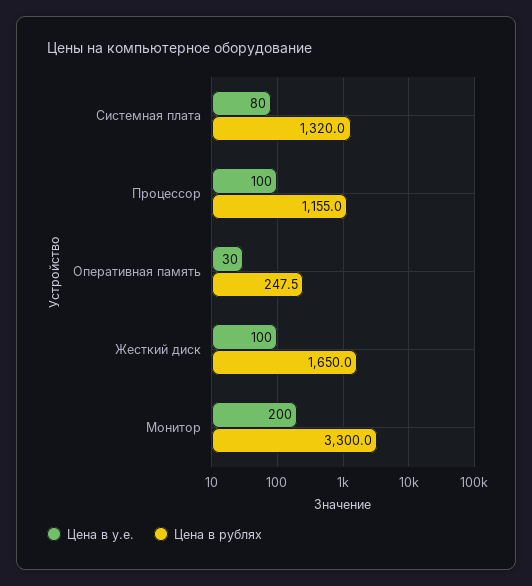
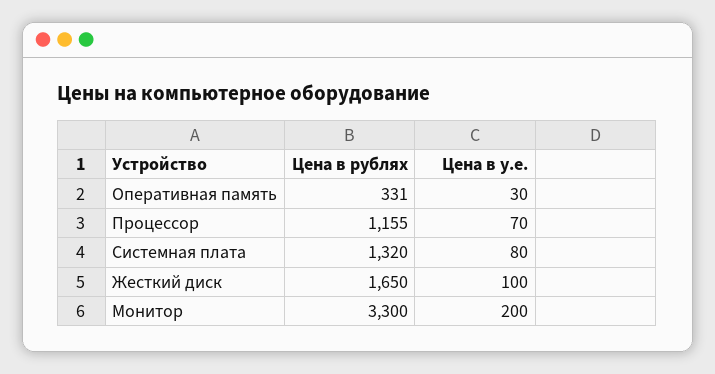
  {
    "Цена в у.е.": {
      "Системная плата": 80,
-     "Процессор": 100,
+     "Процессор": 70,
      "Оперативная память": 30,
      "Жесткий диск": 100,
      "Монитор": 200
    },
    "Цена в рублях": {
      "Системная плата": 1320,
      "Процессор": 1155,
-     "Оперативная память": 247.5,
+     "Оперативная память": 331,
      "Жесткий диск": 1650,
      "Монитор": 3300
    }
  }

